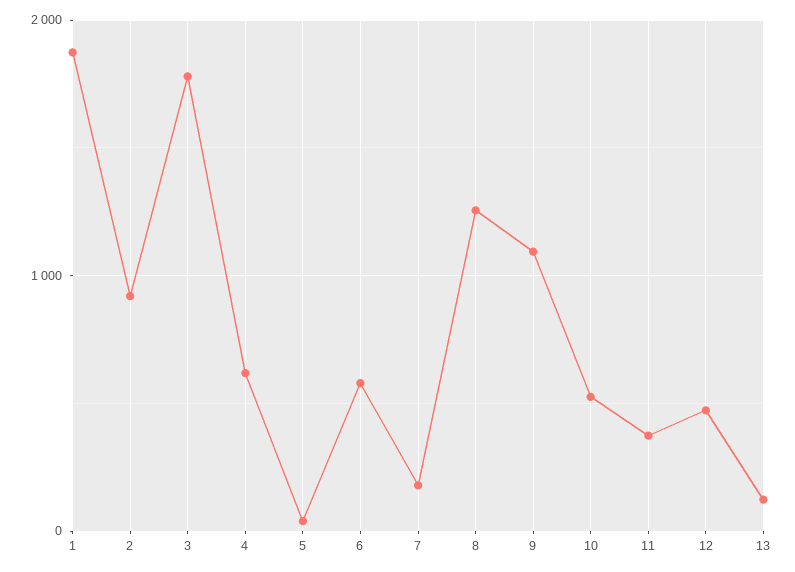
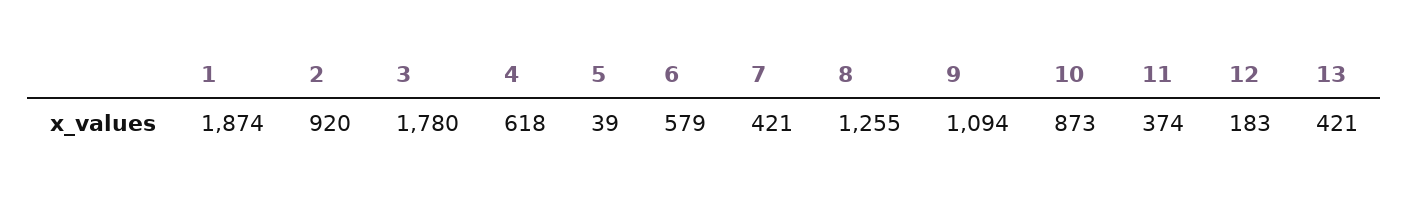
  {
    "1": 1874,
    "2": 920,
    "3": 1780,
    "4": 618,
    "5": 39,
    "6": 579,
-   "7": 200,
+   "7": 421,
    "8": 1255,
    "9": 1094,
-   "10": 500,
+   "10": 873,
    "11": 374,
-   "12": 500,
+   "12": 183,
-   "13": 100
+   "13": 421
  }

